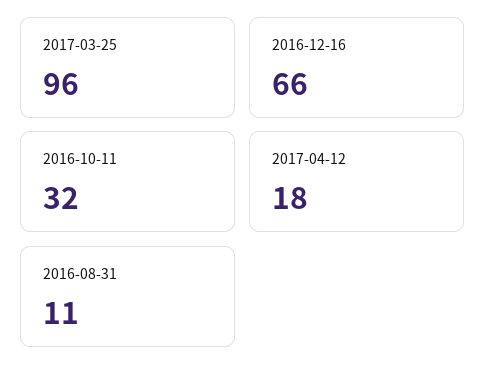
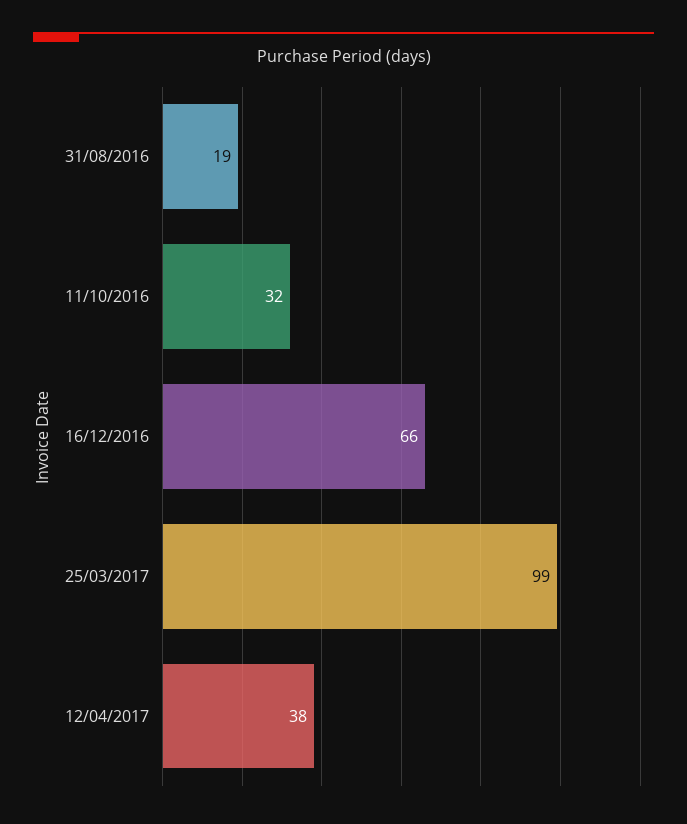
  {
-   "2017-03-25": 96,
+   "2017-03-25": 99,
    "2016-12-16": 66,
    "2016-10-11": 32,
-   "2017-04-12": 18,
+   "2017-04-12": 38,
-   "2016-08-31": 11
+   "2016-08-31": 19
  }

